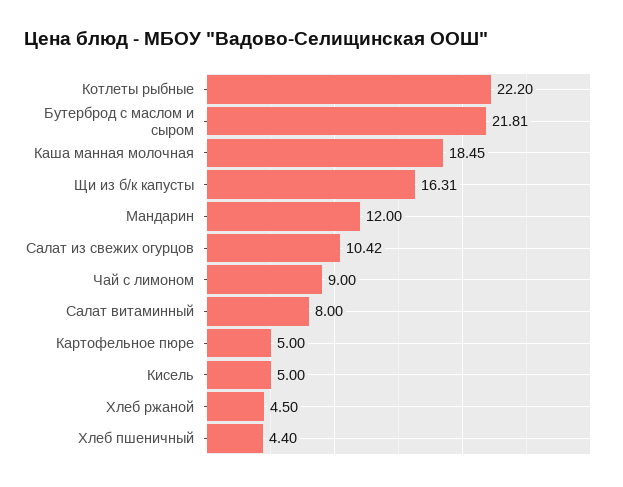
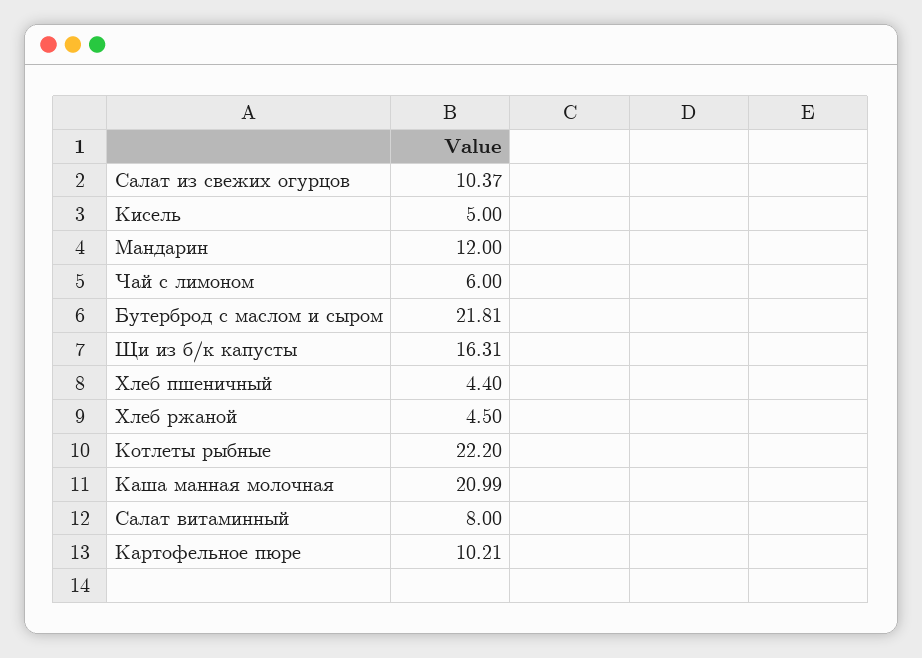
  {
    "Котлеты рыбные": 22.2,
    "Бутерброд с маслом и сыром": 21.81,
-   "Каша манная молочная": 18.45,
+   "Каша манная молочная": 20.99,
    "Щи из б/к капусты": 16.31,
    "Мандарин": 12,
-   "Салат из свежих огурцов": 10.42,
+   "Салат из свежих огурцов": 10.37,
-   "Чай с лимоном": 9,
+   "Чай с лимоном": 6,
    "Салат витаминный": 8,
-   "Картофельное пюре": 5,
+   "Картофельное пюре": 10.21,
    "Кисель": 5,
    "Хлеб ржаной": 4.5,
    "Хлеб пшеничный": 4.4
  }

